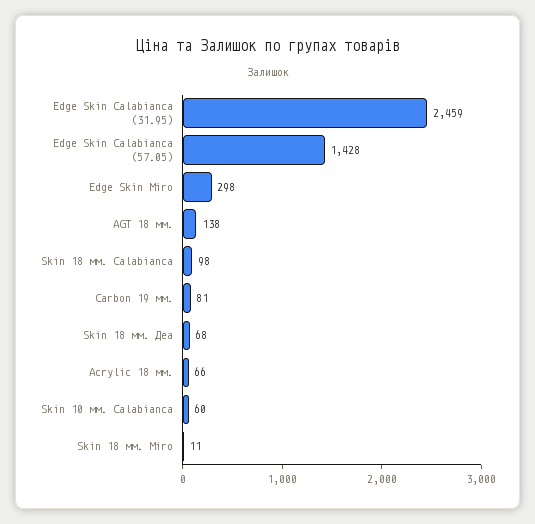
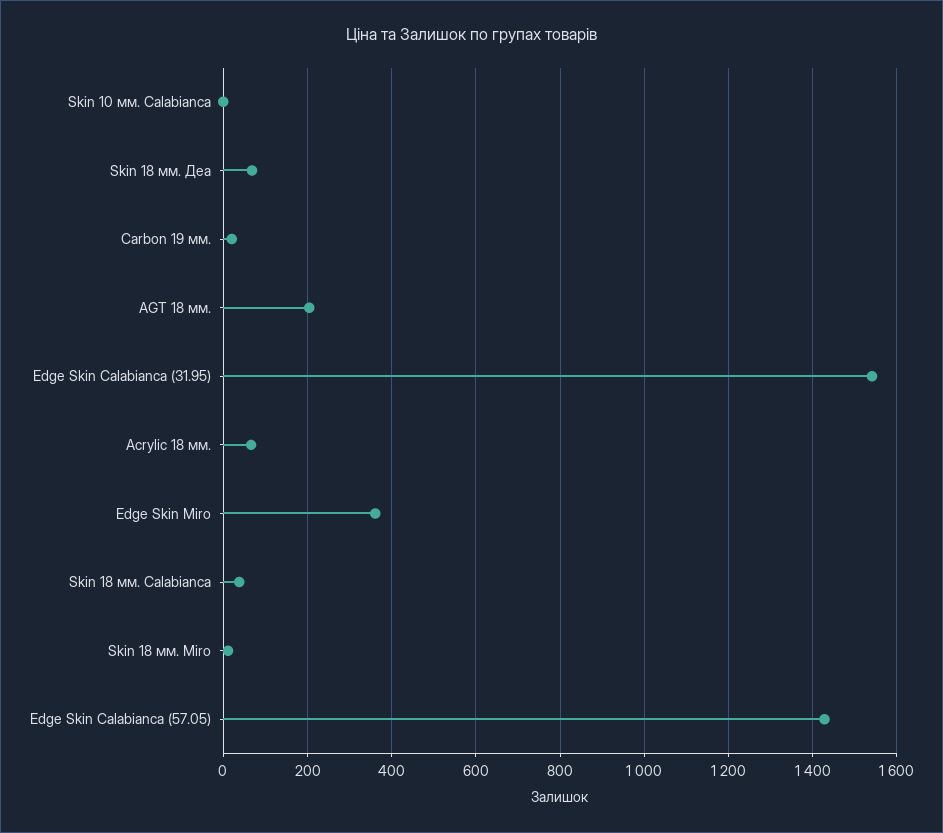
  {
-   "Edge Skin Calabianca (31.95)": 2459,
+   "Edge Skin Calabianca (31.95)": 1540,
    "Edge Skin Calabianca (57.05)": 1428,
-   "Edge Skin Miro": 298,
+   "Edge Skin Miro": 360,
-   "AGT 18 мм.": 138,
+   "AGT 18 мм.": 200,
-   "Skin 18 мм. Calabianca": 98,
+   "Skin 18 мм. Calabianca": 40,
-   "Carbon 19 мм.": 81,
+   "Carbon 19 мм.": 20,
    "Skin 18 мм. Деа": 68,
    "Acrylic 18 мм.": 66,
-   "Skin 10 мм. Calabianca": 60,
+   "Skin 10 мм. Calabianca": 0,
    "Skin 18 мм. Miro": 11
  }

